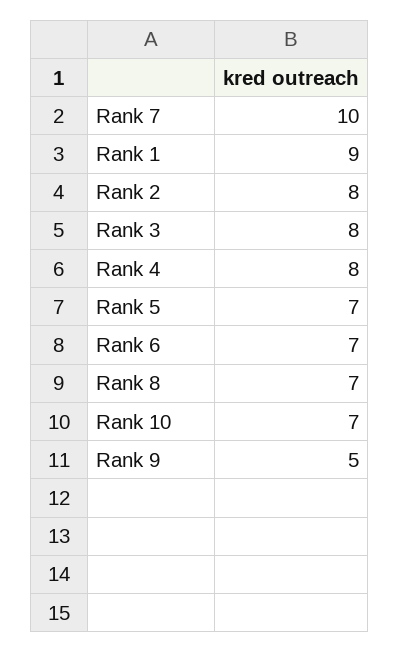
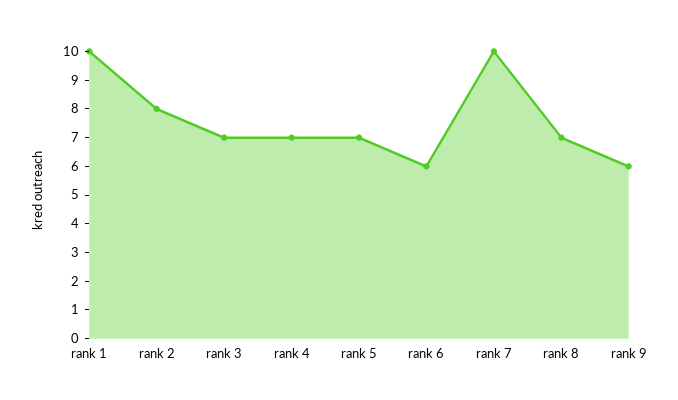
  {
    "Rank 7": 10,
-   "Rank 1": 9,
+   "Rank 1": 10,
    "Rank 2": 8,
-   "Rank 3": 8,
+   "Rank 3": 7,
-   "Rank 4": 8,
+   "Rank 4": 7,
    "Rank 5": 7,
-   "Rank 6": 7,
+   "Rank 6": 6,
    "Rank 8": 7,
-   "Rank 10": 7,
-   "Rank 9": 5
+   "Rank 9": 6
  }

